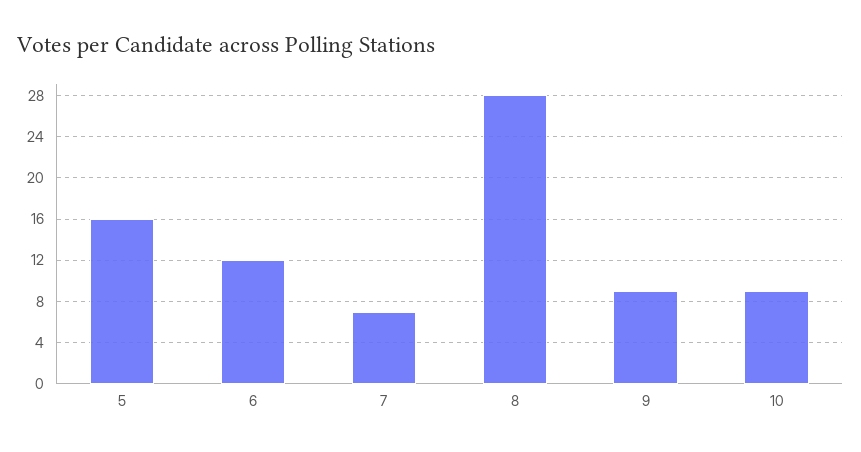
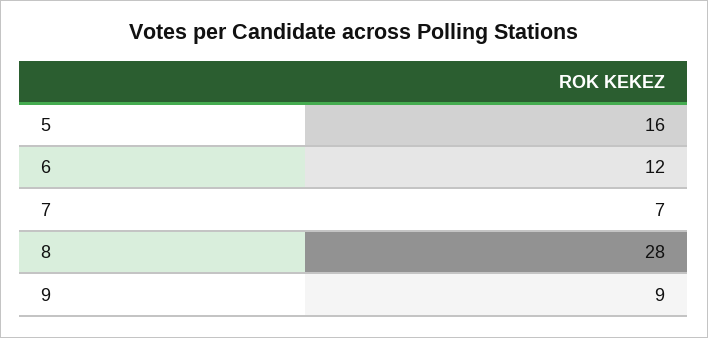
  {
    "5": 16,
    "6": 12,
    "7": 7,
    "8": 28,
-   "9": 9,
+   "9": 9
-   "10": 9
  }

